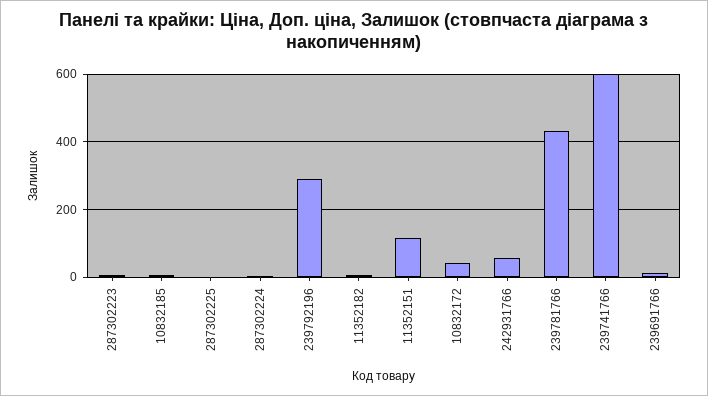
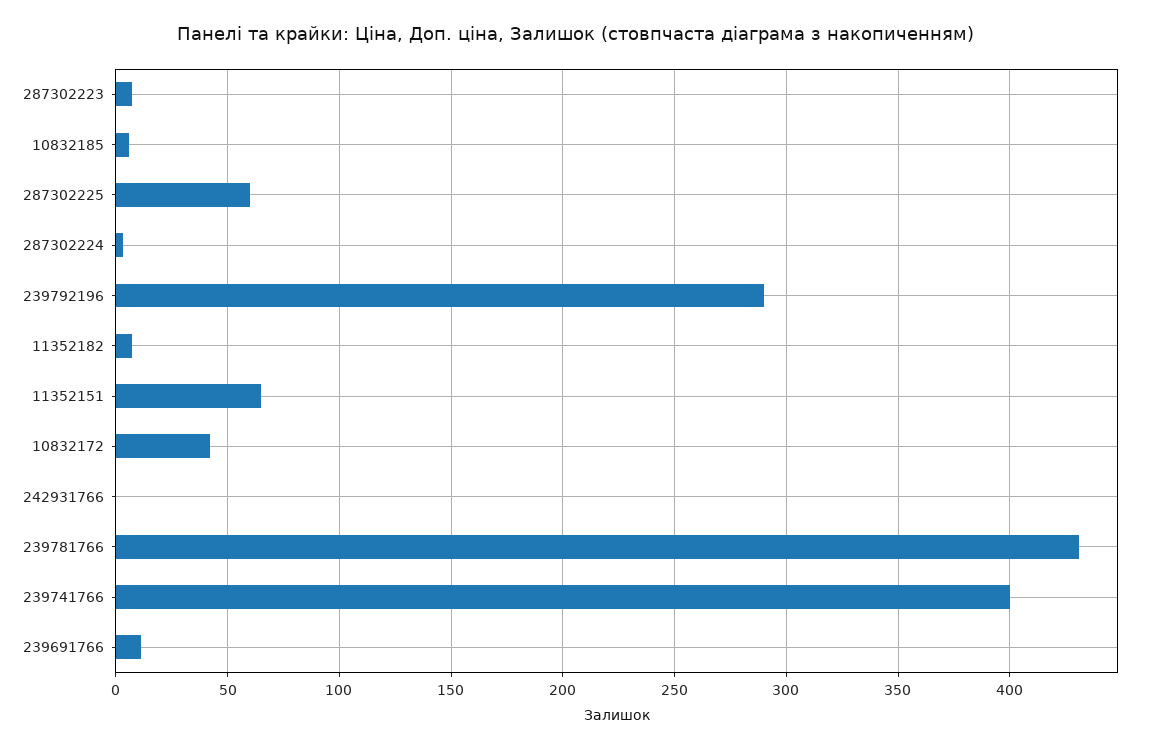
  {
    "287302223": 5,
    "10832185": 5,
-   "287302225": 0,
+   "287302225": 60,
    "287302224": 5,
    "239792196": 290,
    "11352182": 5,
-   "11352151": 120,
+   "11352151": 65,
    "10832172": 40,
-   "242931766": 60,
+   "242931766": 0,
    "239781766": 430,
-   "239741766": 600,
+   "239741766": 400,
    "239691766": 10
  }

